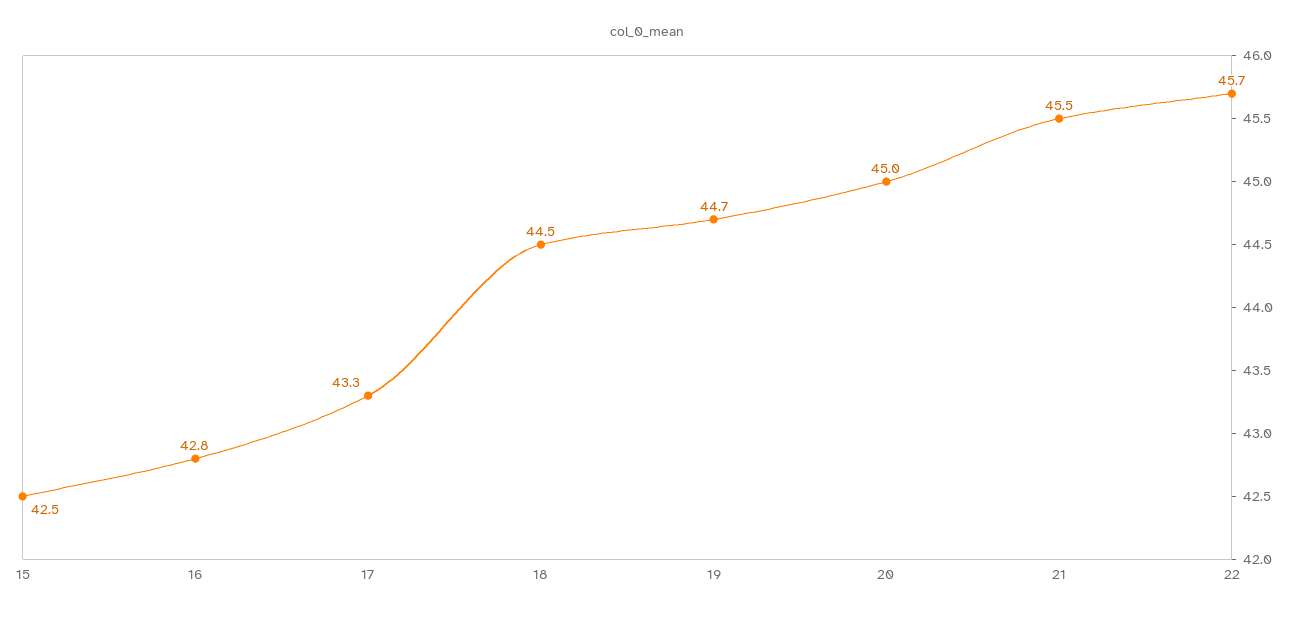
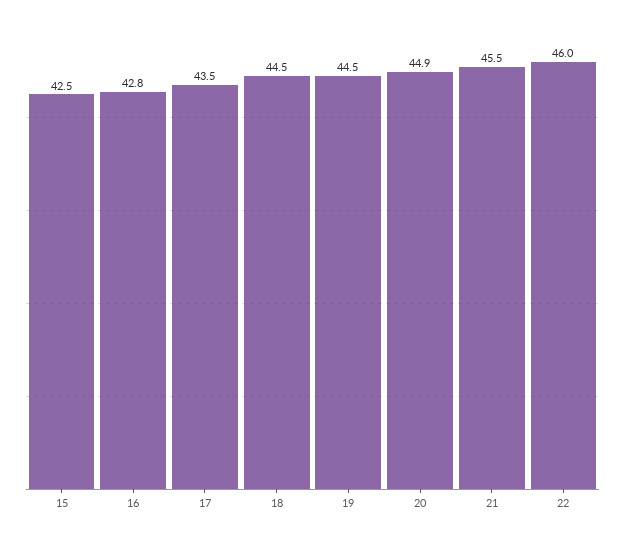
  {
    "15": 42.5,
    "16": 42.8,
-   "17": 43.3,
+   "17": 43.5,
    "18": 44.5,
-   "19": 44.7,
+   "19": 44.5,
-   "20": 45,
+   "20": 44.9,
    "21": 45.5,
-   "22": 45.7
+   "22": 46
  }

